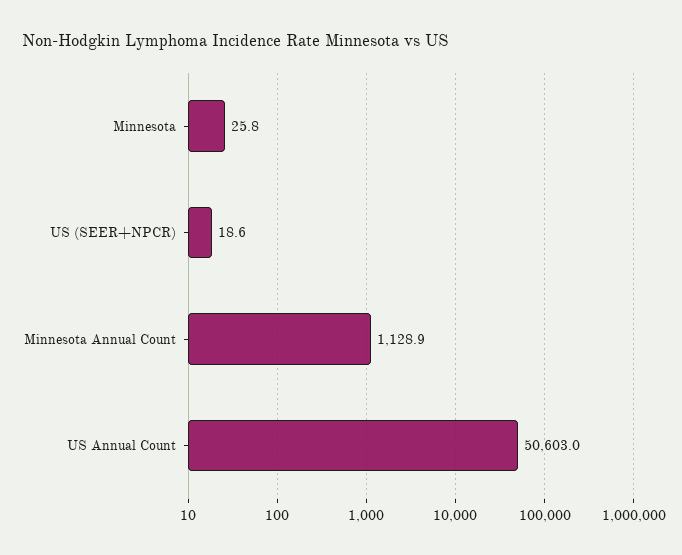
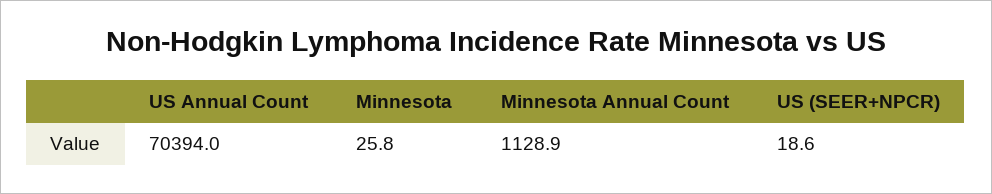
  {
    "Minnesota": 25.8,
    "US (SEER+NPCR)": 18.6,
    "Minnesota Annual Count": 1128.9,
-   "US Annual Count": 50603
+   "US Annual Count": 70394
  }

